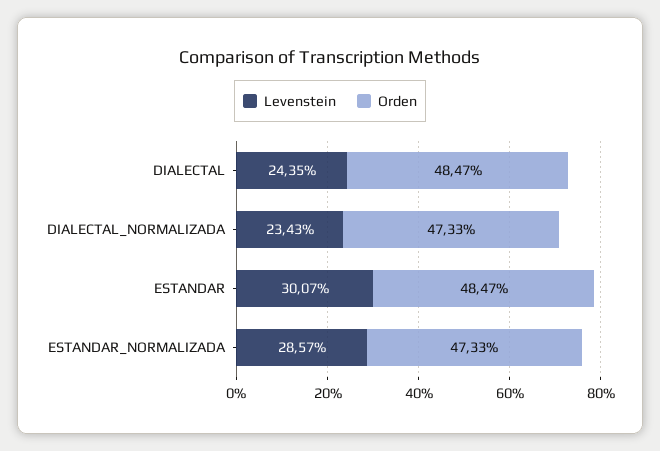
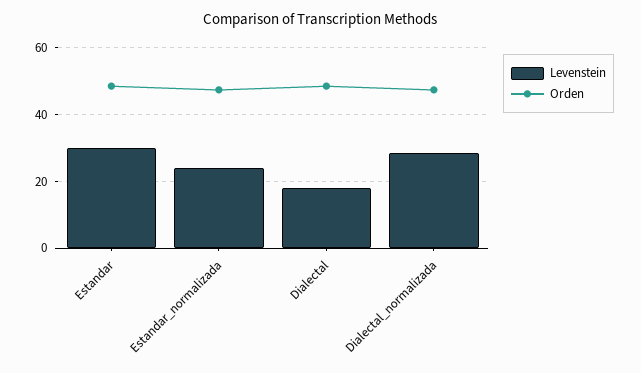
  {
    "Levenstein": {
-     "DIALECTAL": 24.35,
+     "DIALECTAL": 18,
-     "DIALECTAL_NORMALIZADA": 23.43,
+     "DIALECTAL_NORMALIZADA": 28,
      "ESTANDAR": 30.07,
-     "ESTANDAR_NORMALIZADA": 28.57
+     "ESTANDAR_NORMALIZADA": 24
    },
    "Orden": {
      "DIALECTAL": 48.47,
      "DIALECTAL_NORMALIZADA": 47.33,
      "ESTANDAR": 48.47,
      "ESTANDAR_NORMALIZADA": 47.33
    }
  }

